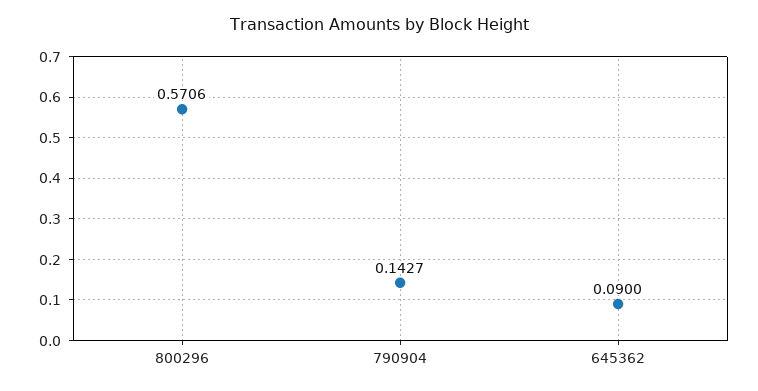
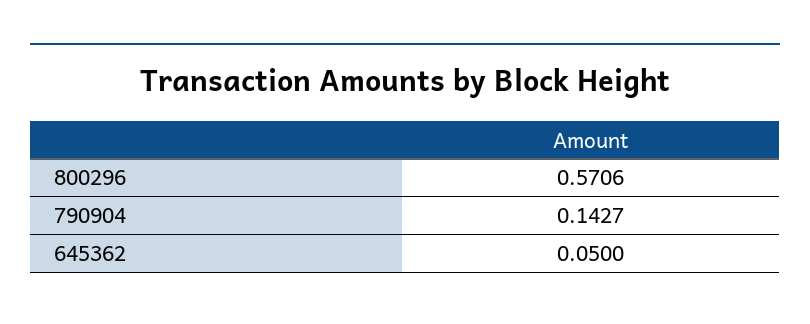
  {
    "800296": 0.5706,
    "790904": 0.1427,
-   "645362": 0.09
+   "645362": 0.05
  }

